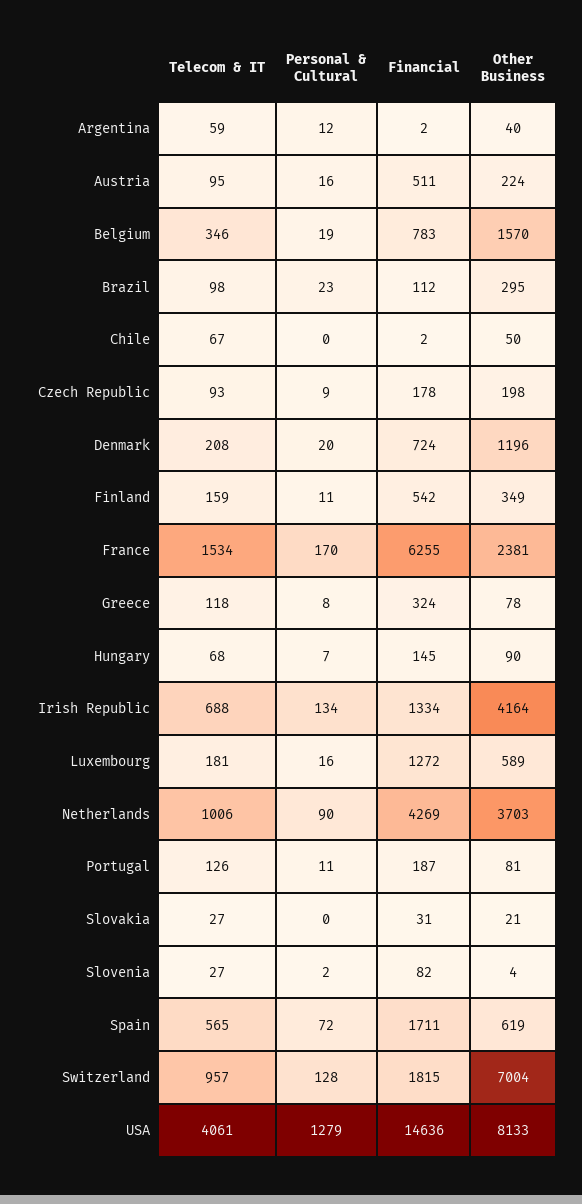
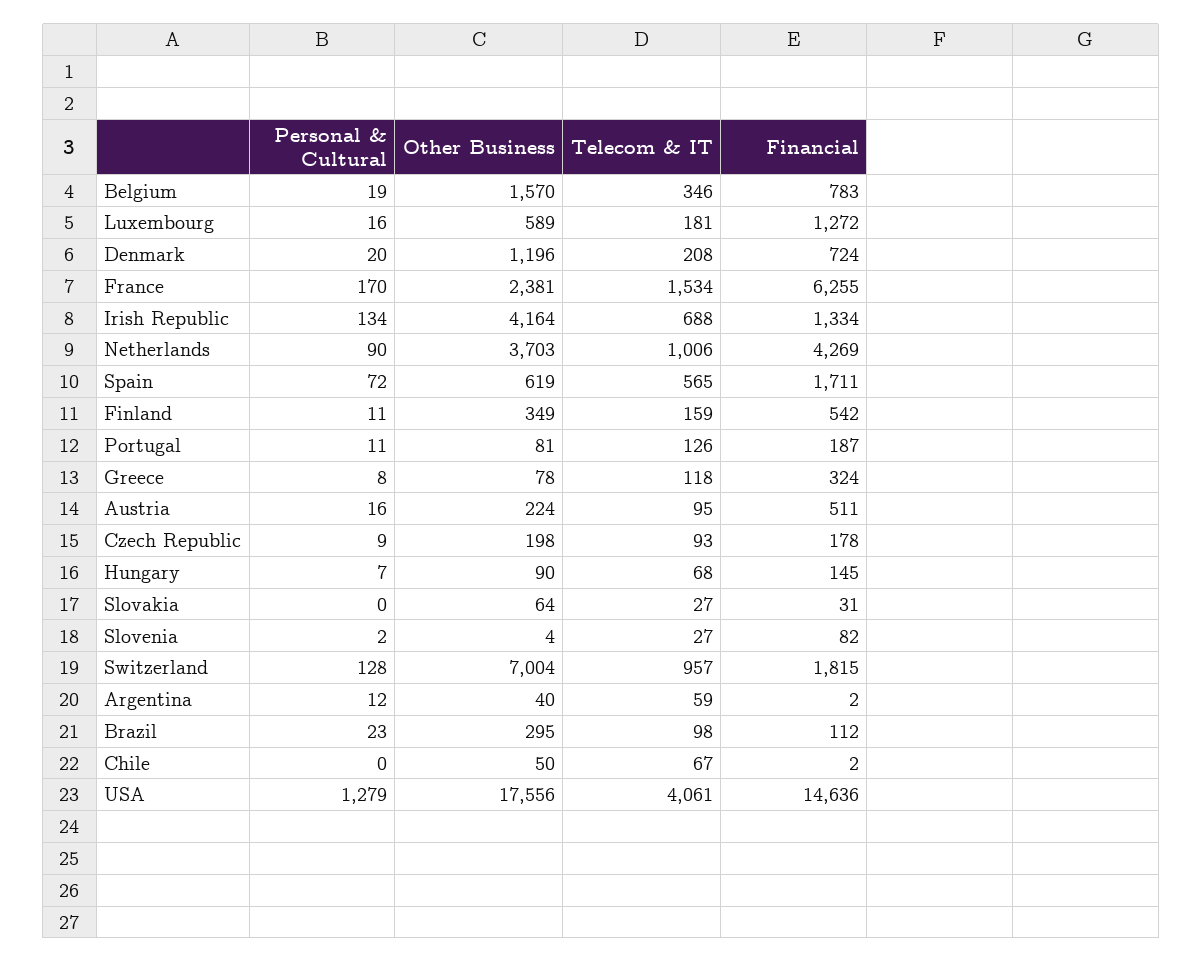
  {
    "Telecom & IT": {
      "Argentina": 59,
      "Austria": 95,
      "Belgium": 346,
      "Brazil": 98,
      "Chile": 67,
      "Czech Republic": 93,
      "Denmark": 208,
      "Finland": 159,
      "France": 1534,
      "Greece": 118,
      "Hungary": 68,
      "Irish Republic": 688,
      "Luxembourg": 181,
      "Netherlands": 1006,
      "Portugal": 126,
      "Slovakia": 27,
      "Slovenia": 27,
      "Spain": 565,
      "Switzerland": 957,
      "USA": 4061
    },
    "Personal & Cultural": {
      "Argentina": 12,
      "Austria": 16,
      "Belgium": 19,
      "Brazil": 23,
      "Chile": 0,
      "Czech Republic": 9,
      "Denmark": 20,
      "Finland": 11,
      "France": 170,
      "Greece": 8,
      "Hungary": 7,
      "Irish Republic": 134,
      "Luxembourg": 16,
      "Netherlands": 90,
      "Portugal": 11,
      "Slovakia": 0,
      "Slovenia": 2,
      "Spain": 72,
      "Switzerland": 128,
      "USA": 1279
    },
    "Financial": {
      "Argentina": 2,
      "Austria": 511,
      "Belgium": 783,
      "Brazil": 112,
      "Chile": 2,
      "Czech Republic": 178,
      "Denmark": 724,
      "Finland": 542,
      "France": 6255,
      "Greece": 324,
      "Hungary": 145,
      "Irish Republic": 1334,
      "Luxembourg": 1272,
      "Netherlands": 4269,
      "Portugal": 187,
      "Slovakia": 31,
      "Slovenia": 82,
      "Spain": 1711,
      "Switzerland": 1815,
      "USA": 14636
    },
    "Other Business": {
      "Argentina": 40,
      "Austria": 224,
      "Belgium": 1570,
      "Brazil": 295,
      "Chile": 50,
      "Czech Republic": 198,
      "Denmark": 1196,
      "Finland": 349,
      "France": 2381,
      "Greece": 78,
      "Hungary": 90,
      "Irish Republic": 4164,
      "Luxembourg": 589,
      "Netherlands": 3703,
      "Portugal": 81,
-     "Slovakia": 21,
+     "Slovakia": 64,
      "Slovenia": 4,
      "Spain": 619,
      "Switzerland": 7004,
-     "USA": 8133
+     "USA": 17556
    }
  }

